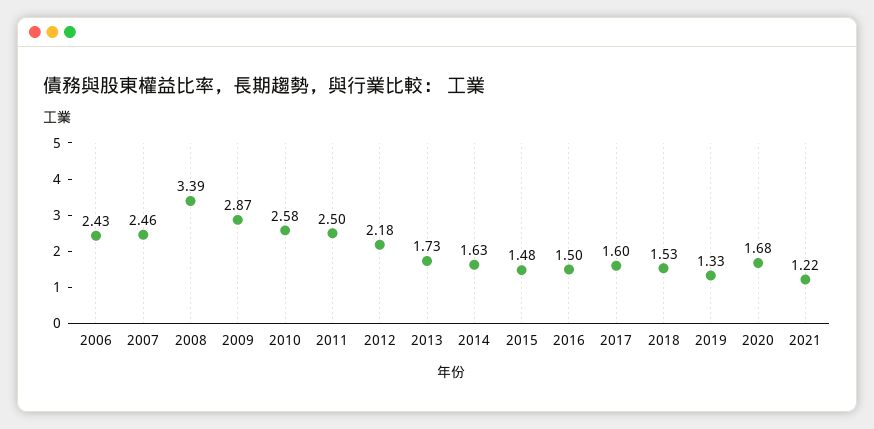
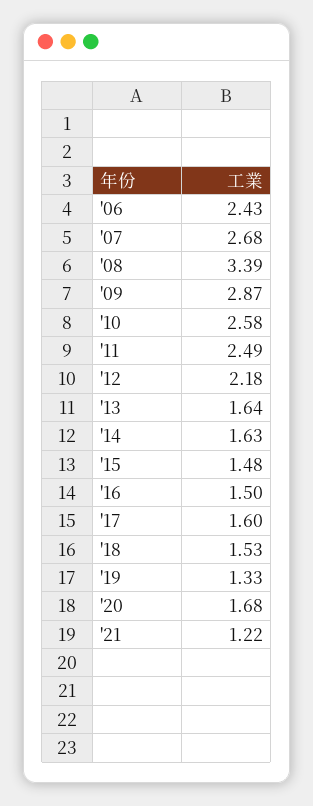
  {
    "2006": 2.43,
-   "2007": 2.46,
+   "2007": 2.68,
    "2008": 3.39,
    "2009": 2.87,
    "2010": 2.58,
-   "2011": 2.5,
+   "2011": 2.49,
    "2012": 2.18,
-   "2013": 1.73,
+   "2013": 1.64,
    "2014": 1.63,
    "2015": 1.48,
    "2016": 1.5,
    "2017": 1.6,
    "2018": 1.53,
    "2019": 1.33,
    "2020": 1.68,
    "2021": 1.22
  }

